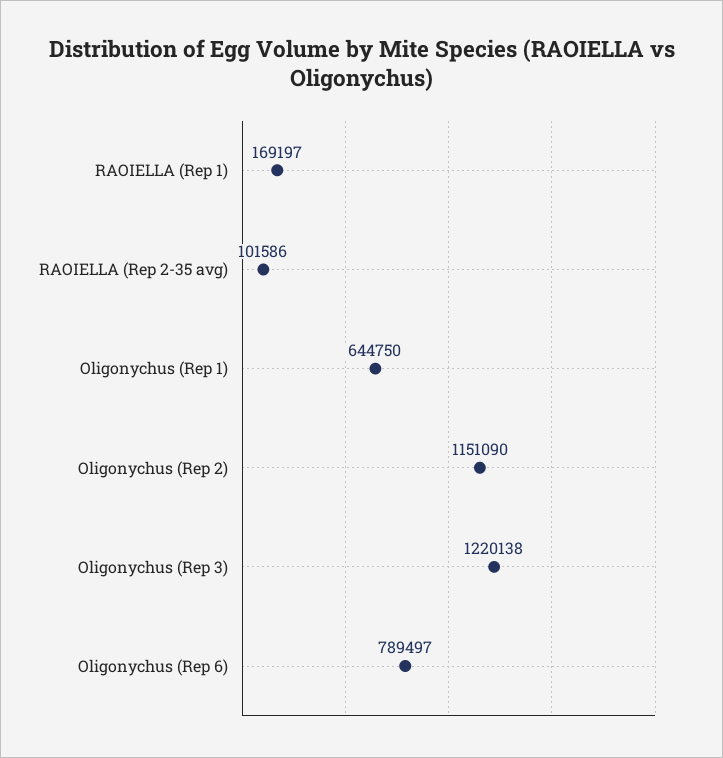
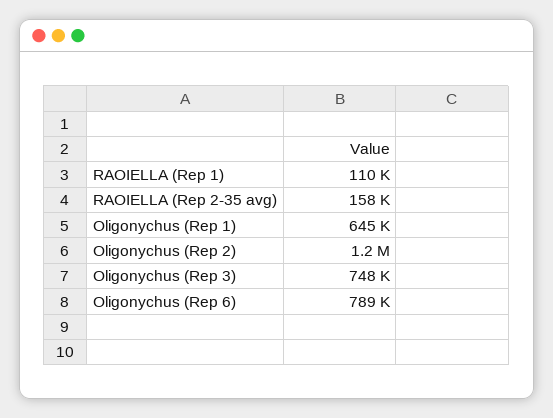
  {
-   "RAOIELLA (Rep 1)": 169197,
+   "RAOIELLA (Rep 1)": 110000,
-   "RAOIELLA (Rep 2-35 avg)": 101586,
+   "RAOIELLA (Rep 2-35 avg)": 158000,
    "Oligonychus (Rep 1)": 644750,
    "Oligonychus (Rep 2)": 1151090,
-   "Oligonychus (Rep 3)": 1220138,
+   "Oligonychus (Rep 3)": 748000,
    "Oligonychus (Rep 6)": 789497
  }

